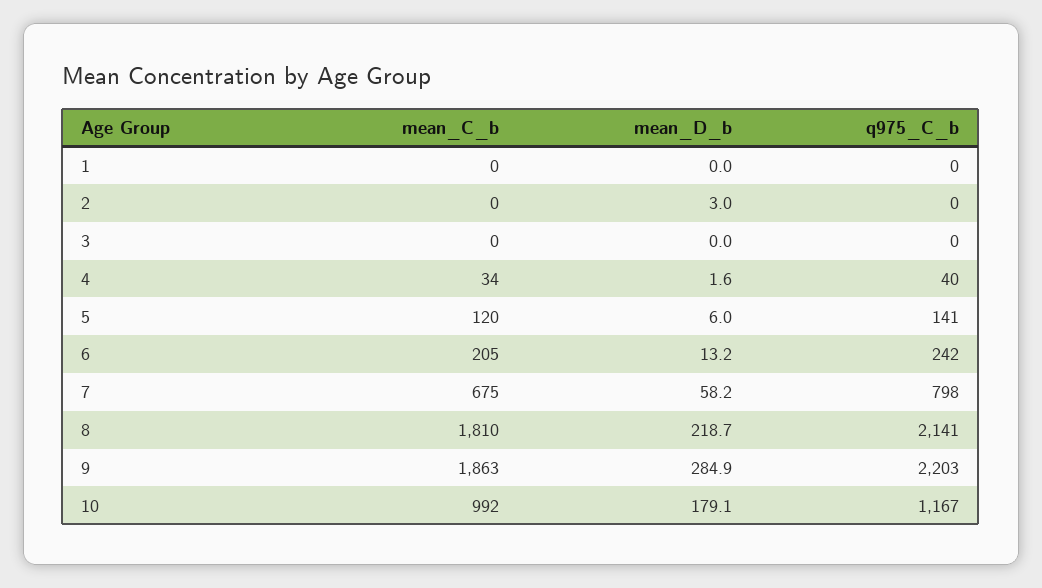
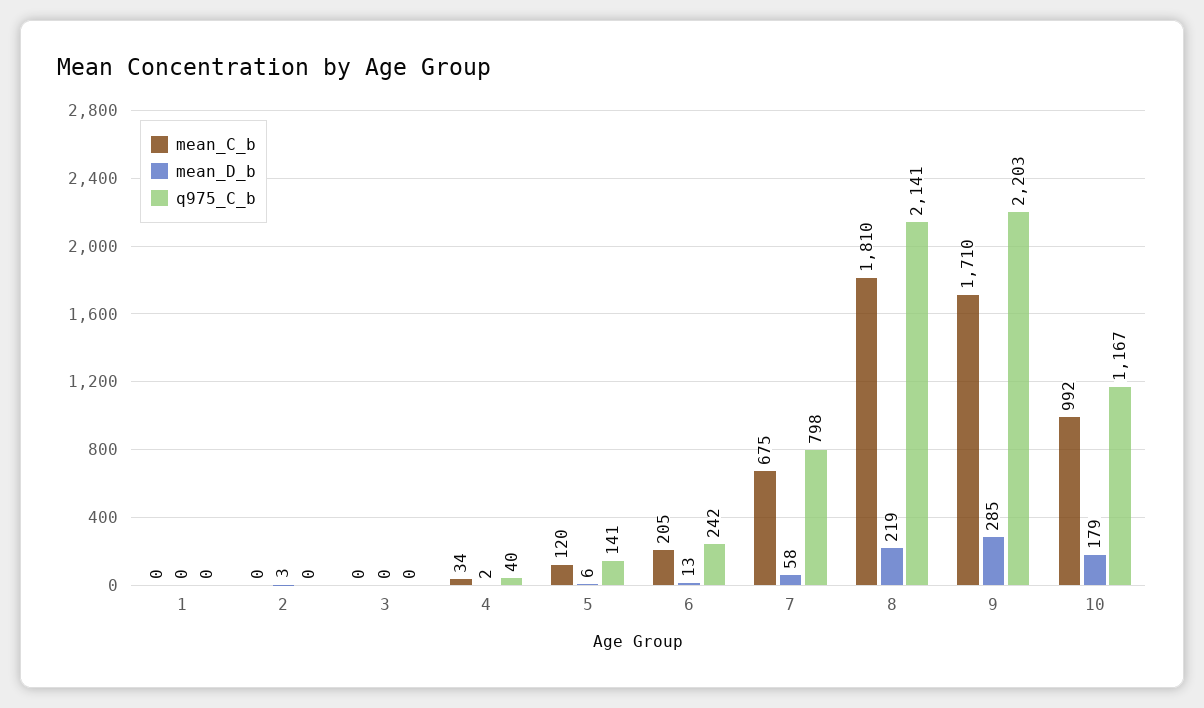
  {
    "mean_C_b": {
      "1": 0,
      "2": 0,
      "3": 0,
      "4": 34,
      "5": 120,
      "6": 205,
      "7": 675,
      "8": 1810,
-     "9": 1863,
+     "9": 1710,
      "10": 992
    },
    "mean_D_b": {
      "1": 0,
      "2": 3,
      "3": 0,
      "4": 1.6,
      "5": 6,
      "6": 13.2,
      "7": 58.2,
      "8": 218.7,
      "9": 284.9,
      "10": 179.1
    },
    "q975_C_b": {
      "1": 0,
      "2": 0,
      "3": 0,
      "4": 40,
      "5": 141,
      "6": 242,
      "7": 798,
      "8": 2141,
      "9": 2203,
      "10": 1167
    }
  }

